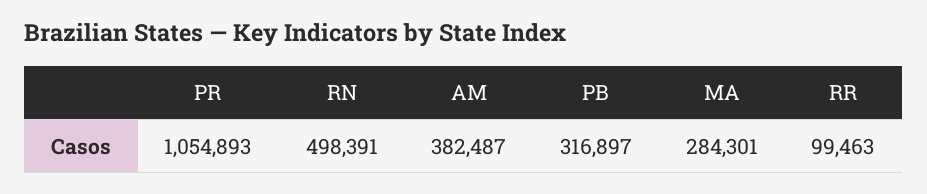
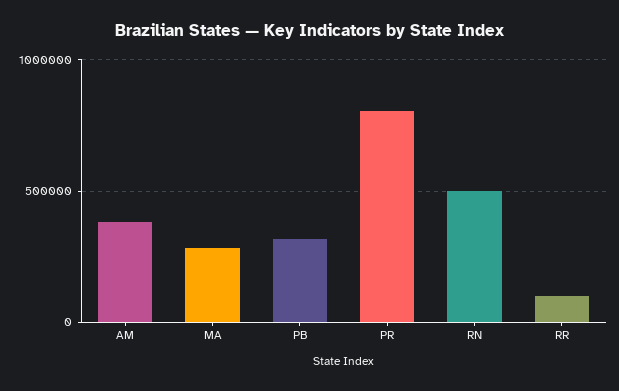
  {
-   "PR": 1054893,
+   "PR": 800000,
    "RN": 498391,
    "AM": 382487,
    "PB": 316897,
    "MA": 284301,
    "RR": 99463
  }

